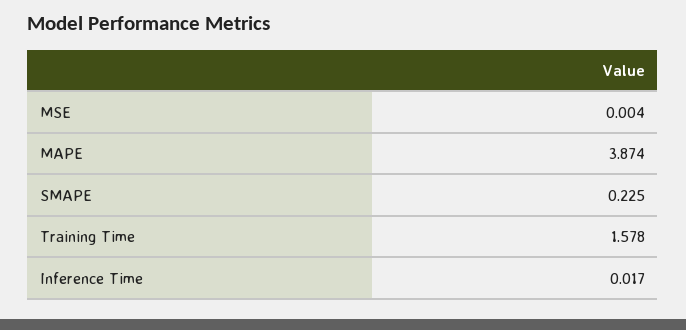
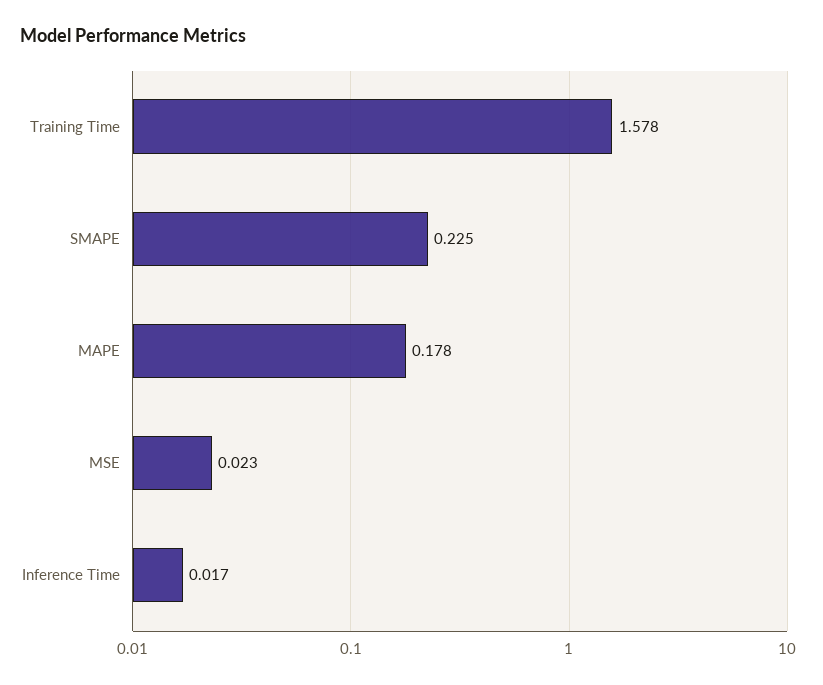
  {
-   "MSE": 0.004,
+   "MSE": 0.023,
-   "MAPE": 3.874,
+   "MAPE": 0.178,
    "SMAPE": 0.225,
    "Training Time": 1.578,
    "Inference Time": 0.017
  }

